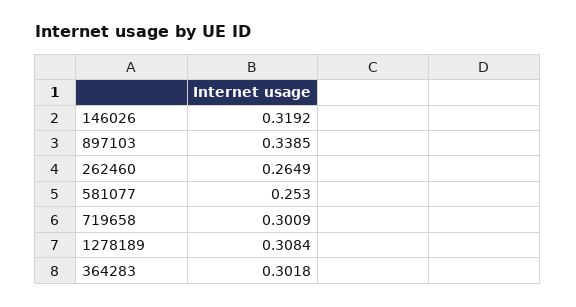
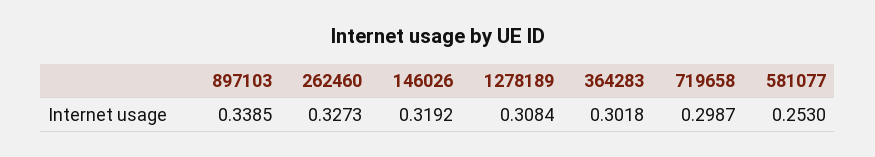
  {
    "146026": 0.3192,
    "897103": 0.3385,
-   "262460": 0.2649,
+   "262460": 0.3273,
    "581077": 0.253,
-   "719658": 0.3009,
+   "719658": 0.2987,
    "1278189": 0.3084,
    "364283": 0.3018
  }

